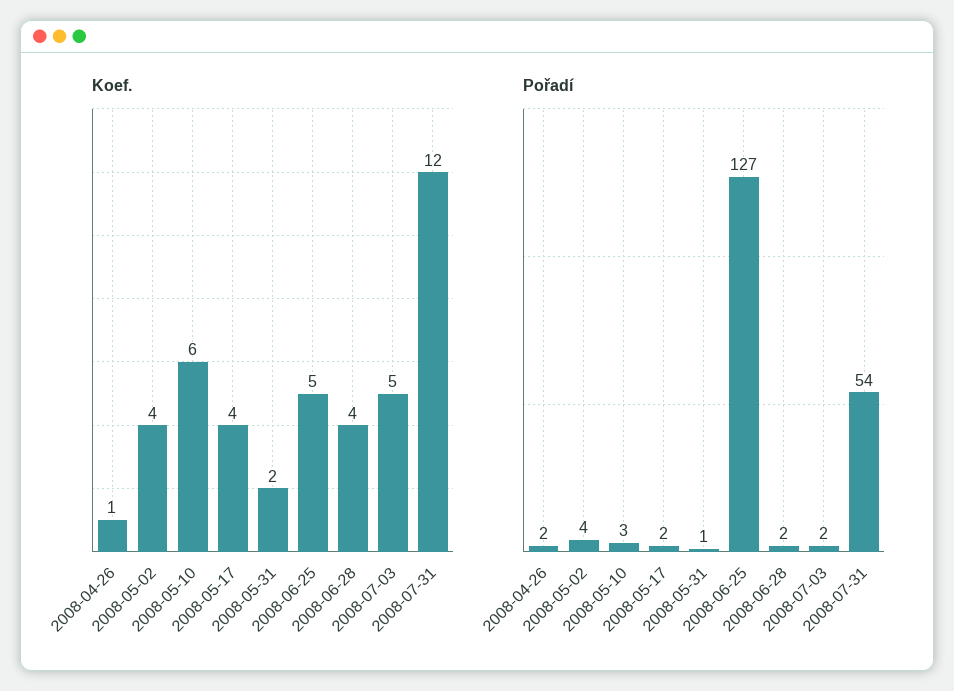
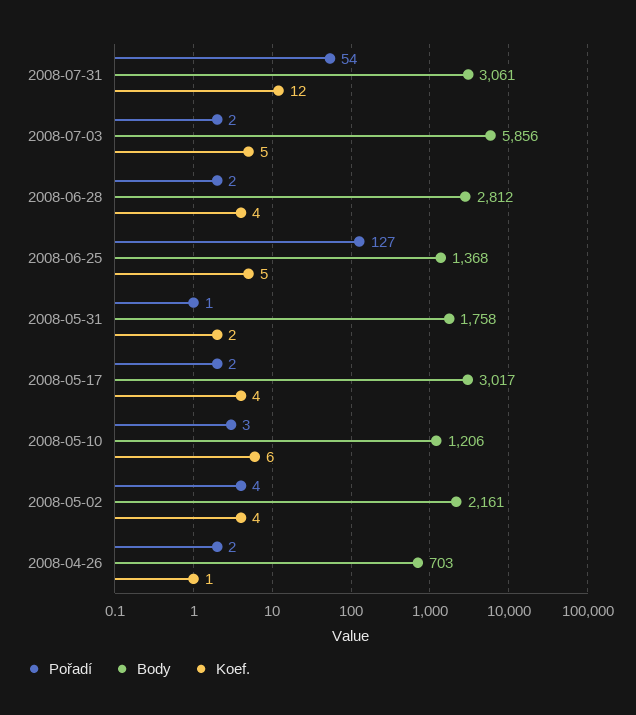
  {
    "Koef.": {
      "2008-04-26": 1,
      "2008-05-02": 4,
      "2008-05-10": 6,
      "2008-05-17": 4,
      "2008-05-31": 2,
      "2008-06-25": 5,
      "2008-06-28": 4,
      "2008-07-03": 5,
      "2008-07-31": 12
    },
    "Pořadí": {
      "2008-04-26": 2,
      "2008-05-02": 4,
      "2008-05-10": 3,
      "2008-05-17": 2,
      "2008-05-31": 1,
      "2008-06-25": 127,
      "2008-06-28": 2,
      "2008-07-03": 2,
      "2008-07-31": 54
-   }
+   },
+   "Body": {
+     "2008-07-31": 3061,
+     "2008-07-03": 5856,
+     "2008-06-28": 2812,
+     "2008-06-25": 1368,
+     "2008-05-31": 1758,
+     "2008-05-17": 3017,
+     "2008-05-10": 1206,
+     "2008-05-02": 2161,
+     "2008-04-26": 703
+   }
  }

